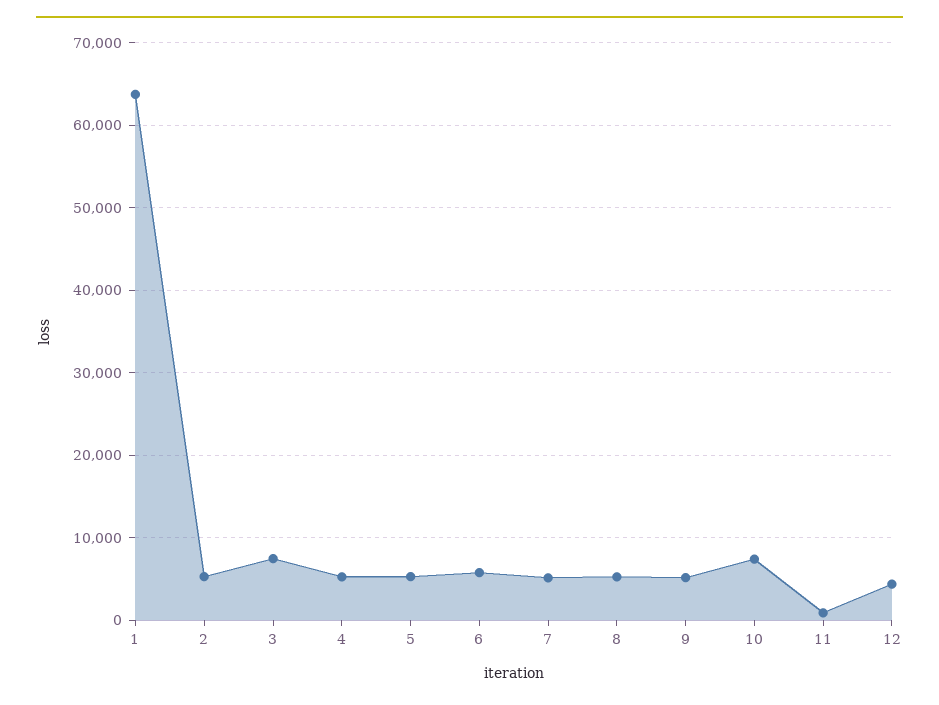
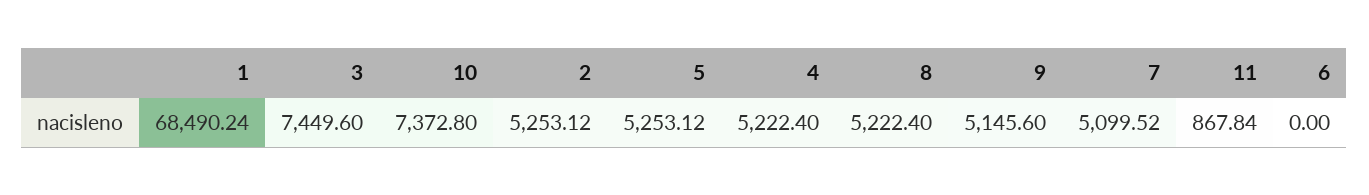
  {
-   "1": 64000,
+   "1": 68490.24,
    "2": 5253.12,
    "3": 7449.6,
    "4": 5222.4,
    "5": 5253.12,
-   "6": 6000,
+   "6": 0,
    "7": 5099.52,
    "8": 5222.4,
    "9": 5145.6,
    "10": 7372.8,
-   "11": 867.84,
+   "11": 867.84
-   "12": 4000
  }

